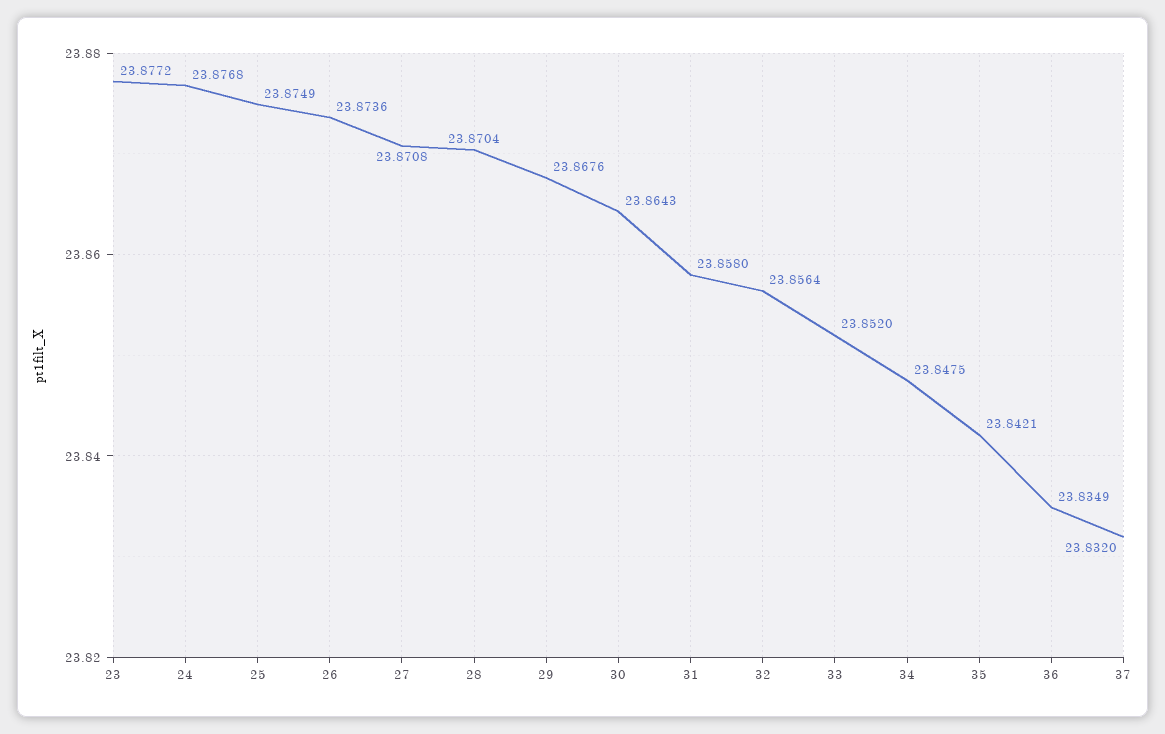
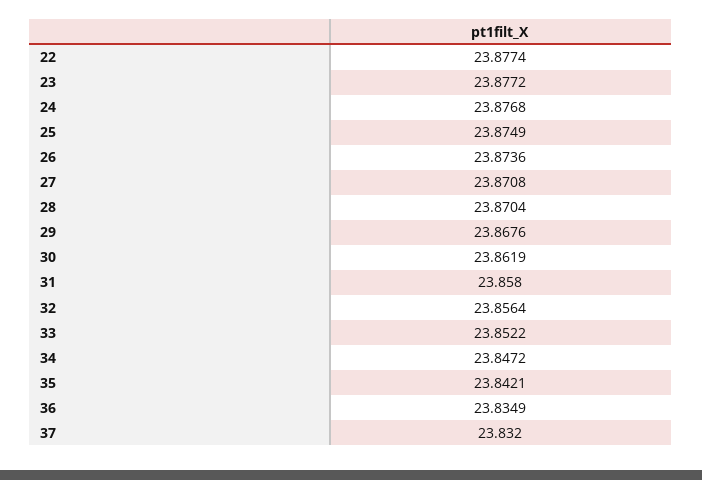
  {
    "23": 23.8772,
    "24": 23.8768,
    "25": 23.8749,
    "26": 23.8736,
    "27": 23.8708,
    "28": 23.8704,
    "29": 23.8676,
-   "30": 23.8643,
+   "30": 23.8619,
    "31": 23.858,
    "32": 23.8564,
-   "33": 23.852,
+   "33": 23.8522,
-   "34": 23.8475,
+   "34": 23.8472,
    "35": 23.8421,
    "36": 23.8349,
-   "37": 23.832
+   "37": 23.832,
+   "22": 23.8774
  }

